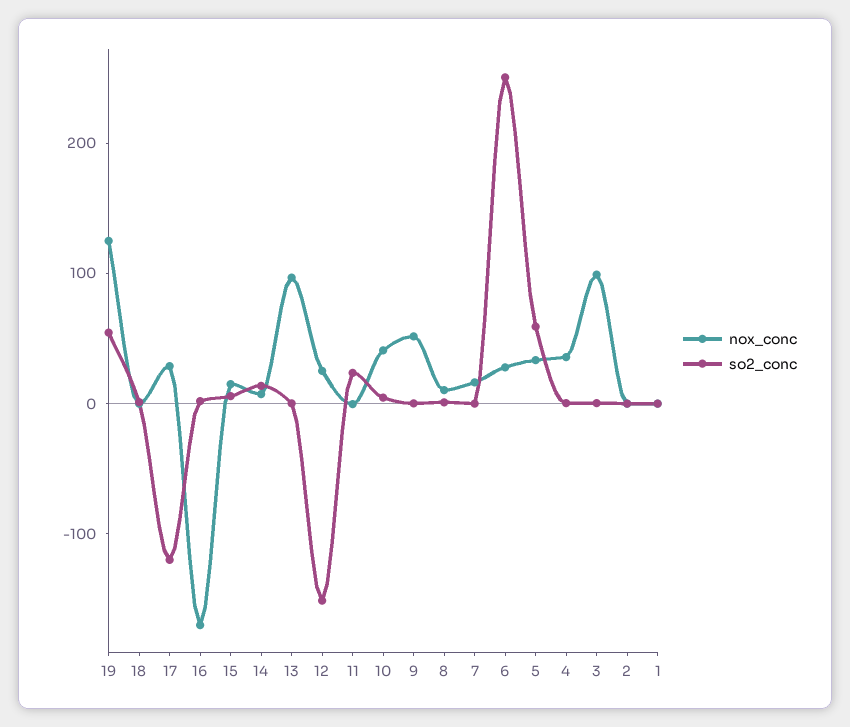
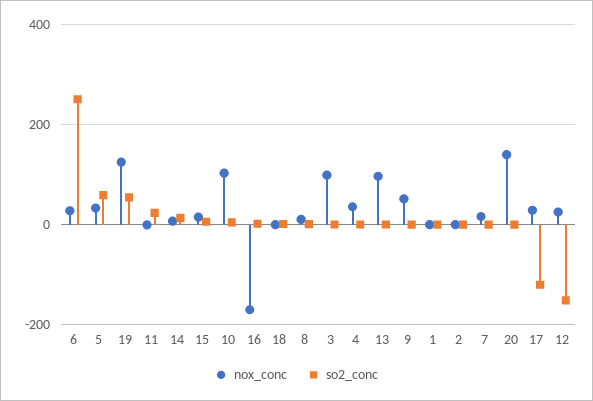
  {
    "nox_conc": {
      "19": 120,
      "18": 0,
      "17": 20,
      "16": -180,
      "15": 20,
      "14": 0,
      "13": 100,
      "12": 20,
      "11": 0,
-     "10": 40,
+     "10": 100,
      "9": 60,
      "8": 20,
      "7": 20,
      "6": 20,
      "5": 40,
      "4": 40,
      "3": 100,
      "2": 0,
-     "1": 0
+     "1": 0,
+     "20": 140
    },
    "so2_conc": {
      "19": 60,
      "18": 0,
      "17": -120,
      "16": 0,
      "15": 0,
      "14": 20,
      "13": 0,
      "12": -160,
      "11": 20,
      "10": 0,
      "9": 0,
      "8": 0,
      "7": 0,
      "6": 260,
      "5": 60,
      "4": 0,
      "3": 0,
      "2": 0,
-     "1": 0
+     "1": 0,
+     "20": 0
    }
  }

